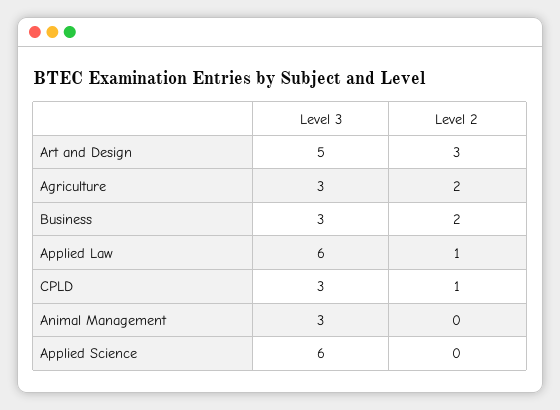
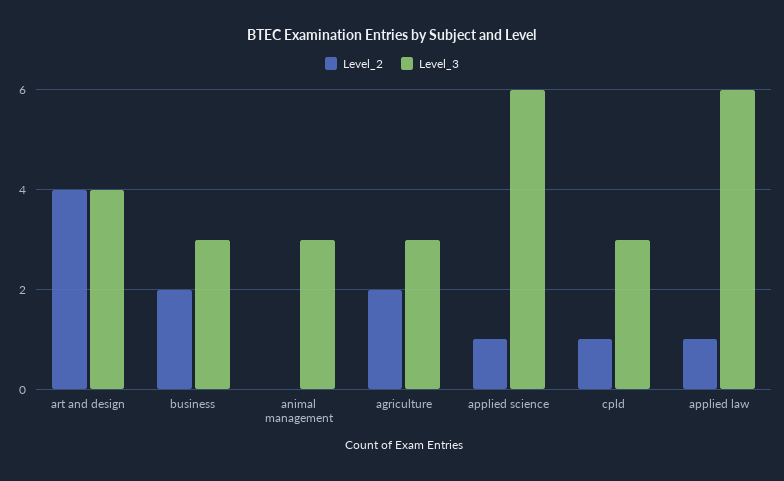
  {
    "Level 3": {
-     "Art and Design": 5,
+     "Art and Design": 4,
      "Agriculture": 3,
      "Business": 3,
      "Applied Law": 6,
      "CPLD": 3,
      "Animal Management": 3,
      "Applied Science": 6
    },
    "Level 2": {
-     "Art and Design": 3,
+     "Art and Design": 4,
      "Agriculture": 2,
      "Business": 2,
      "Applied Law": 1,
      "CPLD": 1,
      "Animal Management": 0,
-     "Applied Science": 0
+     "Applied Science": 1
    }
  }

